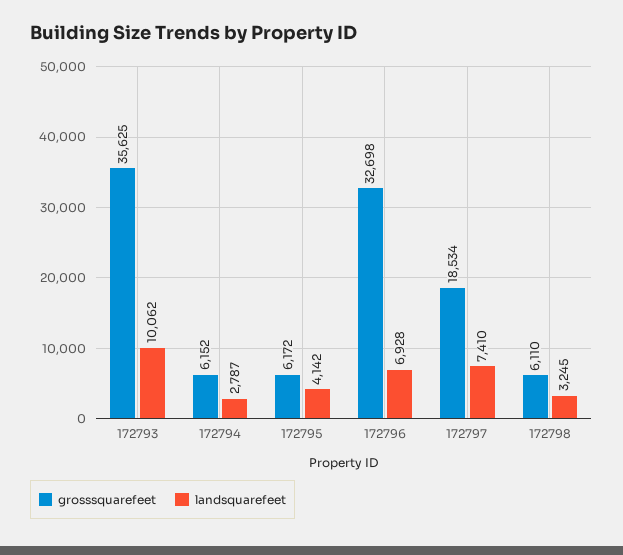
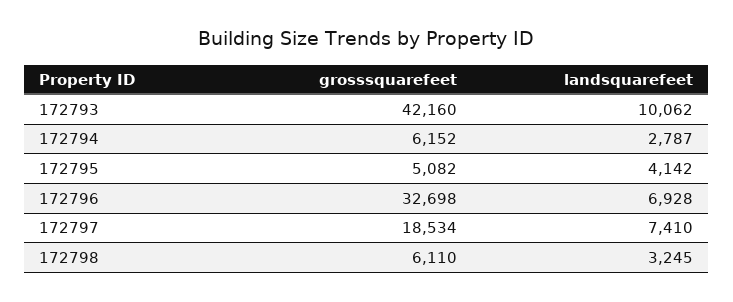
  {
    "grosssquarefeet": {
-     "172793": 35625,
+     "172793": 42160,
      "172794": 6152,
-     "172795": 6172,
+     "172795": 5082,
      "172796": 32698,
      "172797": 18534,
      "172798": 6110
    },
    "landsquarefeet": {
      "172793": 10062,
      "172794": 2787,
      "172795": 4142,
      "172796": 6928,
      "172797": 7410,
      "172798": 3245
    }
  }

